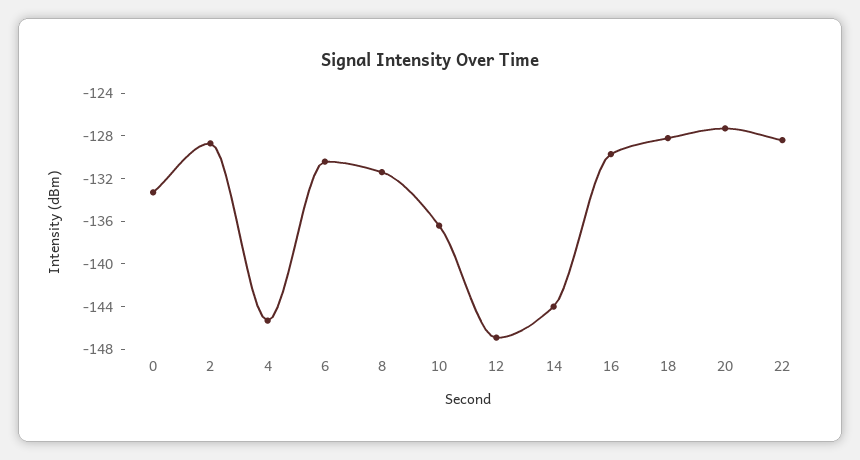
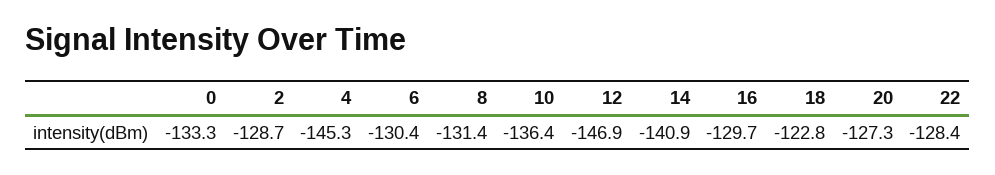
  {
    "0": -133.3,
    "2": -128.7,
    "4": -145.3,
    "6": -130.4,
    "8": -131.4,
    "10": -136.4,
    "12": -146.9,
-   "14": -144,
+   "14": -140.9,
    "16": -129.7,
-   "18": -128,
+   "18": -122.8,
    "20": -127.3,
    "22": -128.4
  }

